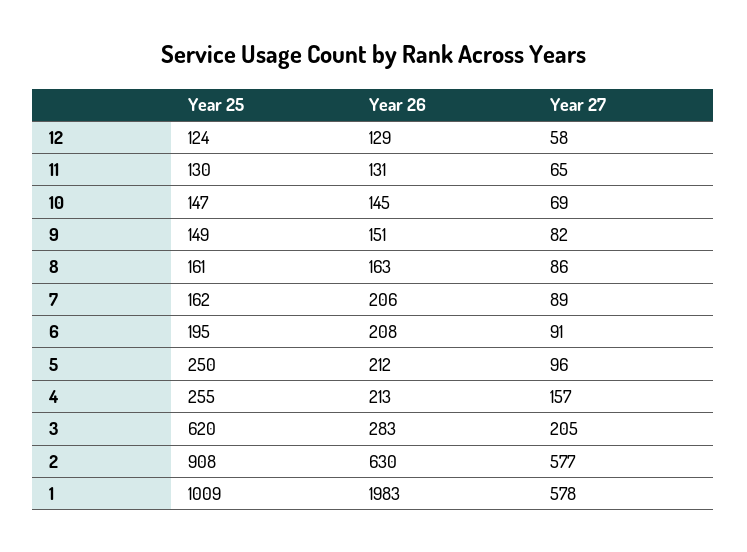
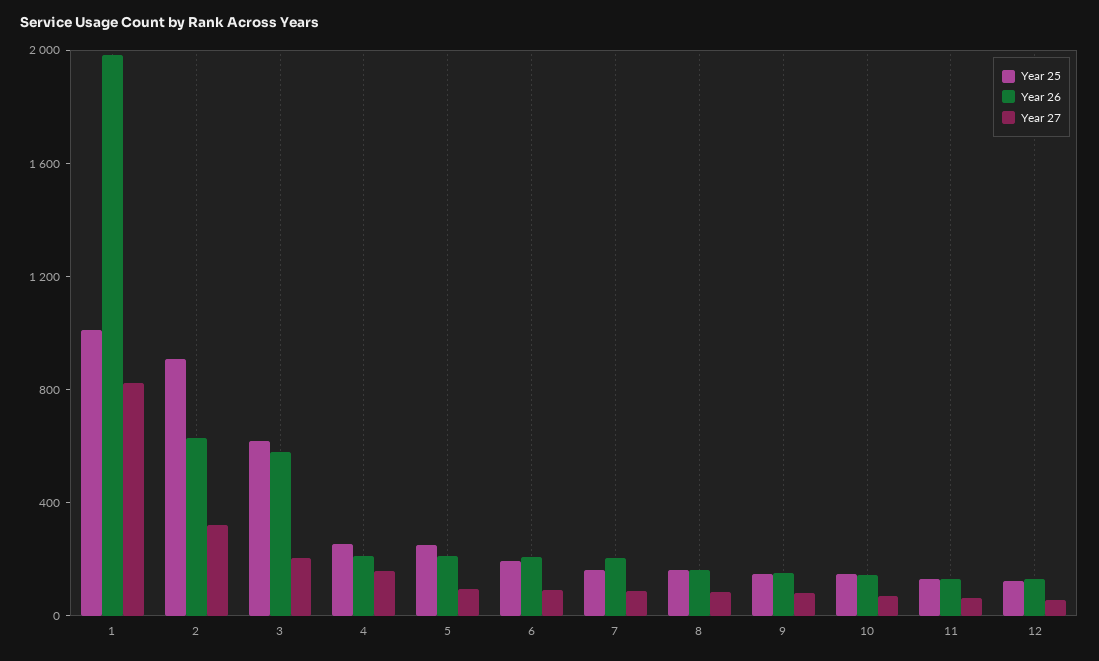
  {
    "Year 25": {
      "12": 124,
      "11": 130,
      "10": 147,
      "9": 149,
      "8": 161,
      "7": 162,
      "6": 195,
      "5": 250,
      "4": 255,
      "3": 620,
      "2": 908,
      "1": 1009
    },
    "Year 26": {
      "12": 129,
      "11": 131,
      "10": 145,
      "9": 151,
      "8": 163,
      "7": 206,
      "6": 208,
      "5": 212,
      "4": 213,
-     "3": 283,
+     "3": 600,
      "2": 630,
      "1": 1983
    },
    "Year 27": {
      "12": 58,
      "11": 65,
      "10": 69,
      "9": 82,
      "8": 86,
      "7": 89,
      "6": 91,
      "5": 96,
      "4": 157,
      "3": 205,
-     "2": 577,
+     "2": 300,
-     "1": 578
+     "1": 800
    }
  }

